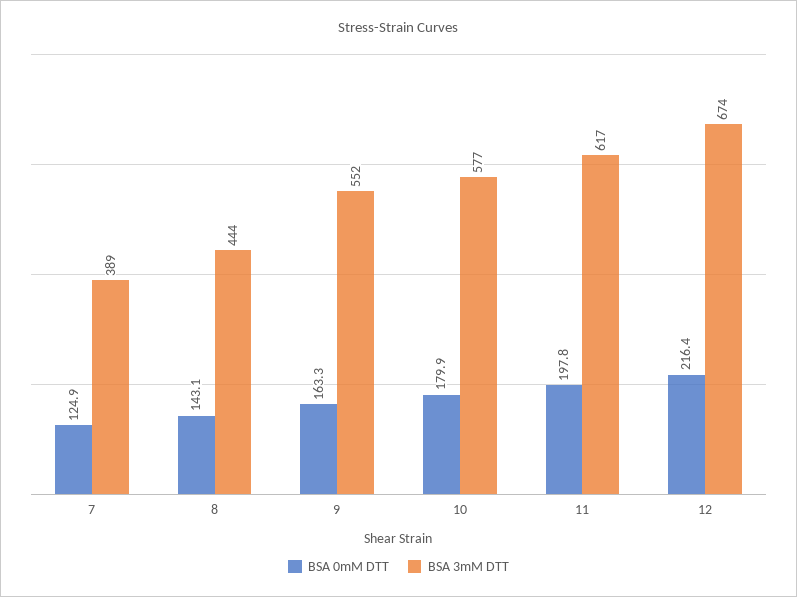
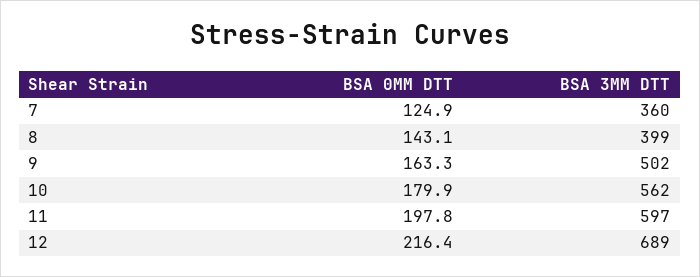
  {
    "BSA 0mM DTT": {
      "7": 124.9,
      "8": 143.1,
      "9": 163.3,
      "10": 179.9,
      "11": 197.8,
      "12": 216.4
    },
    "BSA 3mM DTT": {
-     "7": 389,
+     "7": 360,
-     "8": 444,
+     "8": 399,
-     "9": 552,
+     "9": 502,
-     "10": 577,
+     "10": 562,
-     "11": 617,
+     "11": 597,
-     "12": 674
+     "12": 689
    }
  }

